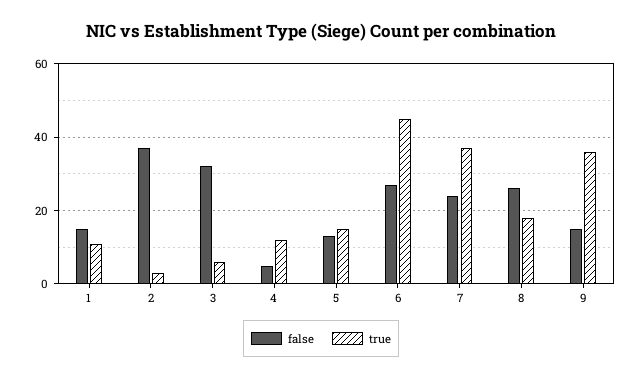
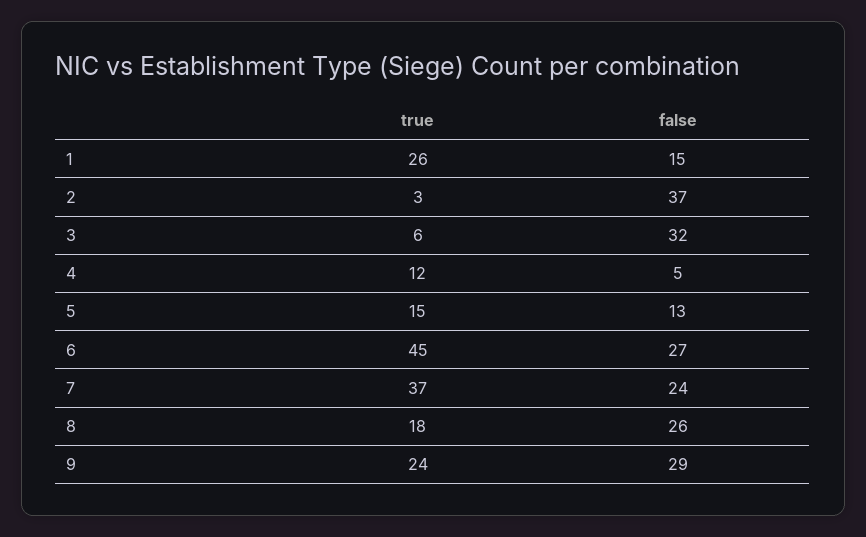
  {
    "false": {
      "1": 15,
      "2": 37,
      "3": 32,
      "4": 5,
      "5": 13,
      "6": 27,
      "7": 24,
      "8": 26,
-     "9": 15
+     "9": 29
    },
    "true": {
-     "1": 10,
+     "1": 26,
      "2": 3,
      "3": 6,
      "4": 12,
      "5": 15,
      "6": 45,
      "7": 37,
      "8": 18,
-     "9": 35
+     "9": 24
    }
  }

